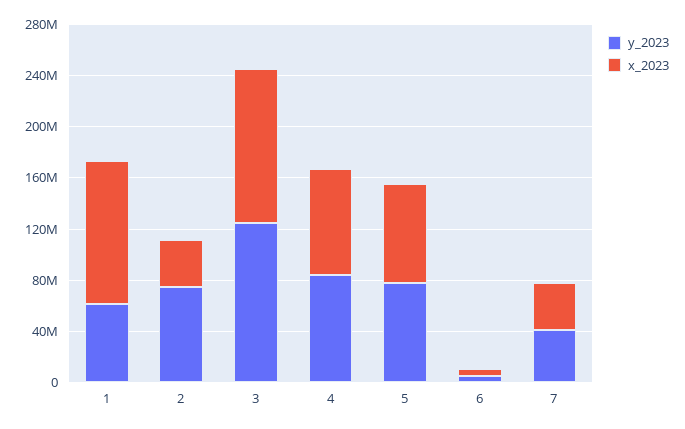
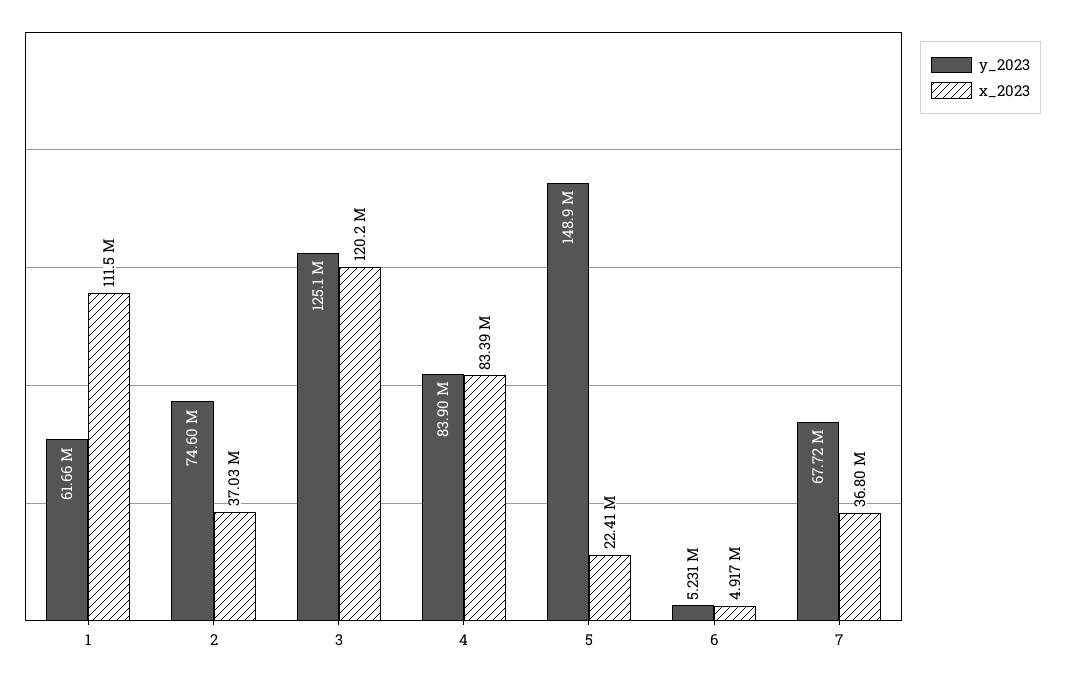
  {
    "y_2023": {
      "1": 61660000,
      "2": 74600000,
      "3": 125100000,
      "4": 83900000,
-     "5": 80000000,
+     "5": 148900000,
      "6": 5231000,
-     "7": 40000000
+     "7": 67720000
    },
    "x_2023": {
      "1": 111500000,
      "2": 37030000,
      "3": 120200000,
      "4": 83390000,
-     "5": 80000000,
+     "5": 22410000,
      "6": 4917000,
      "7": 36800000
    }
  }

